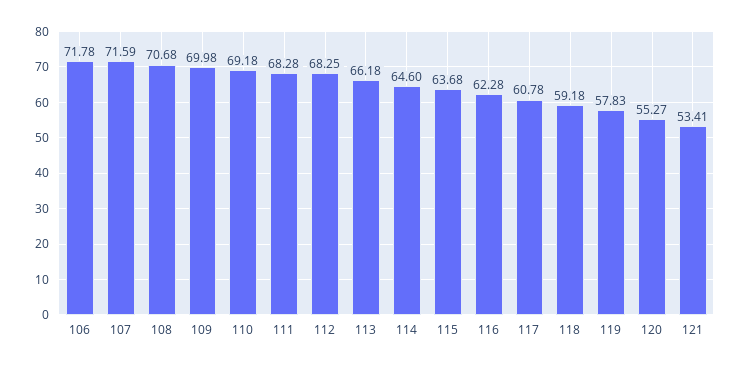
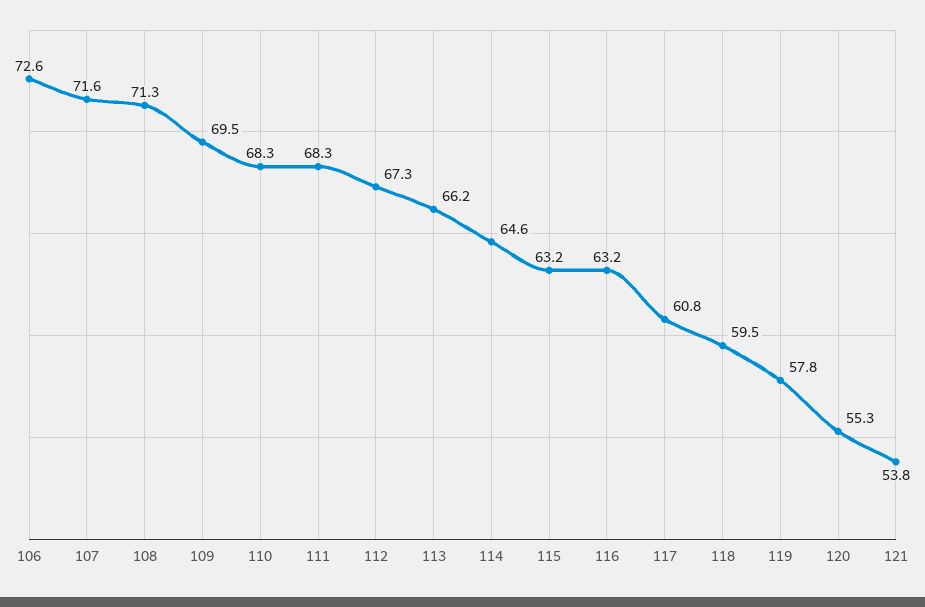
  {
-   "106": 71.78,
+   "106": 72.6,
    "107": 71.59,
-   "108": 70.68,
+   "108": 71.3,
-   "109": 69.98,
+   "109": 69.5,
-   "110": 69.18,
+   "110": 68.3,
    "111": 68.28,
-   "112": 68.25,
+   "112": 67.3,
    "113": 66.18,
    "114": 64.6,
-   "115": 63.68,
+   "115": 63.2,
-   "116": 62.28,
+   "116": 63.2,
    "117": 60.78,
-   "118": 59.18,
+   "118": 59.5,
    "119": 57.83,
    "120": 55.27,
-   "121": 53.41
+   "121": 53.8
  }

